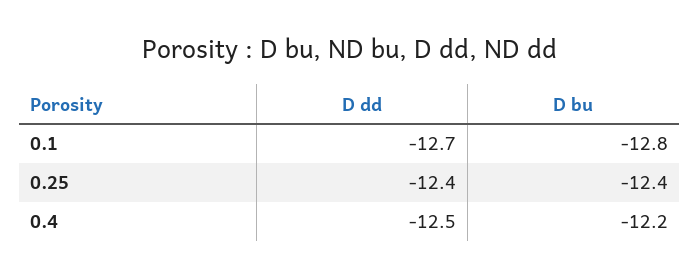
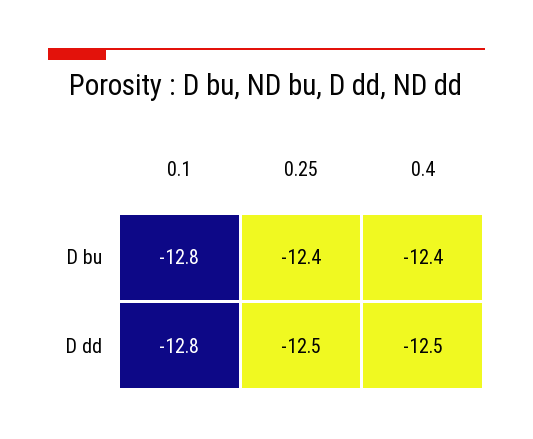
  {
    "D dd": {
-     "0.1": -12.7,
+     "0.1": -12.8,
-     "0.25": -12.4,
+     "0.25": -12.5,
      "0.4": -12.5
    },
    "D bu": {
      "0.1": -12.8,
      "0.25": -12.4,
-     "0.4": -12.2
+     "0.4": -12.4
    }
  }

